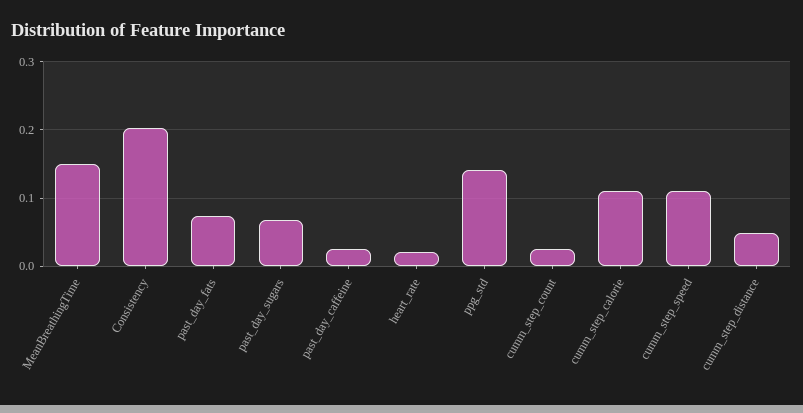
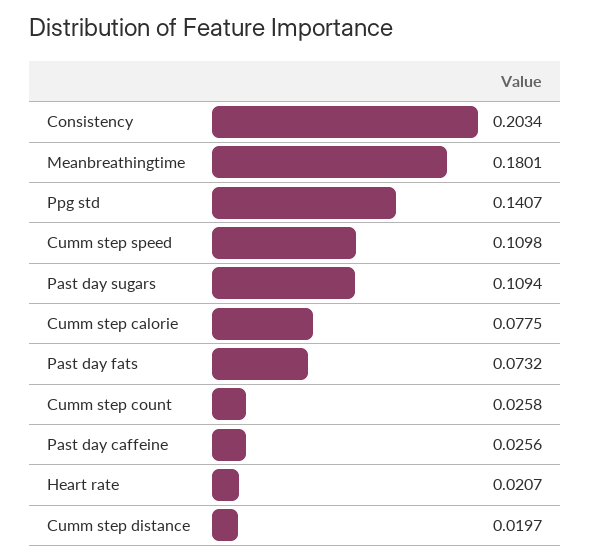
  {
-   "MeanBreathingTime": 0.15,
+   "MeanBreathingTime": 0.1801,
    "Consistency": 0.2034,
    "past_day_fats": 0.0732,
-   "past_day_sugars": 0.07,
+   "past_day_sugars": 0.1094,
    "past_day_caffeine": 0.0256,
    "heart_rate": 0.0207,
    "ppg_std": 0.1407,
    "cumm_step_count": 0.0258,
-   "cumm_step_calorie": 0.11,
+   "cumm_step_calorie": 0.0775,
    "cumm_step_speed": 0.1098,
-   "cumm_step_distance": 0.05
+   "cumm_step_distance": 0.0197
  }

